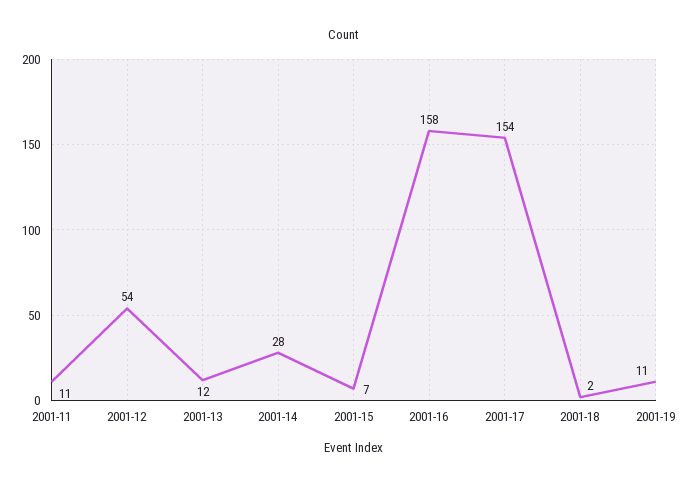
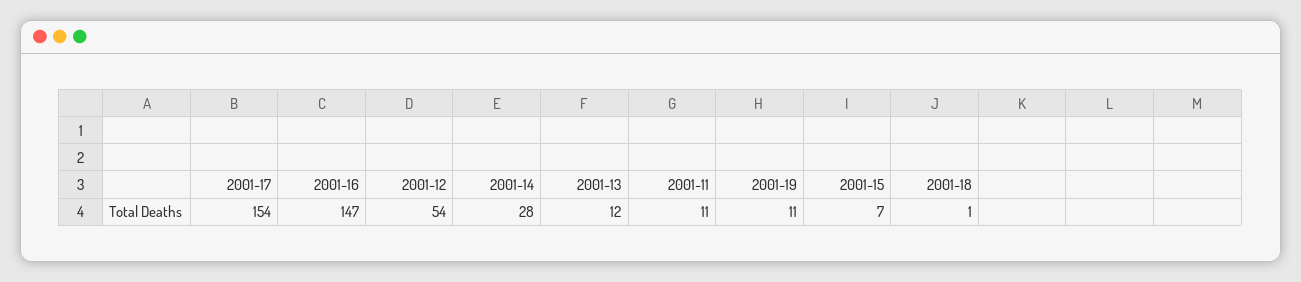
  {
    "2001-11": 11,
    "2001-12": 54,
    "2001-13": 12,
    "2001-14": 28,
    "2001-15": 7,
-   "2001-16": 158,
+   "2001-16": 147,
    "2001-17": 154,
-   "2001-18": 2,
+   "2001-18": 1,
    "2001-19": 11
  }

